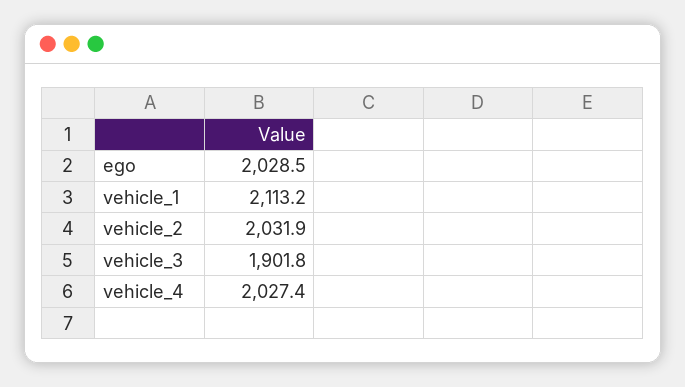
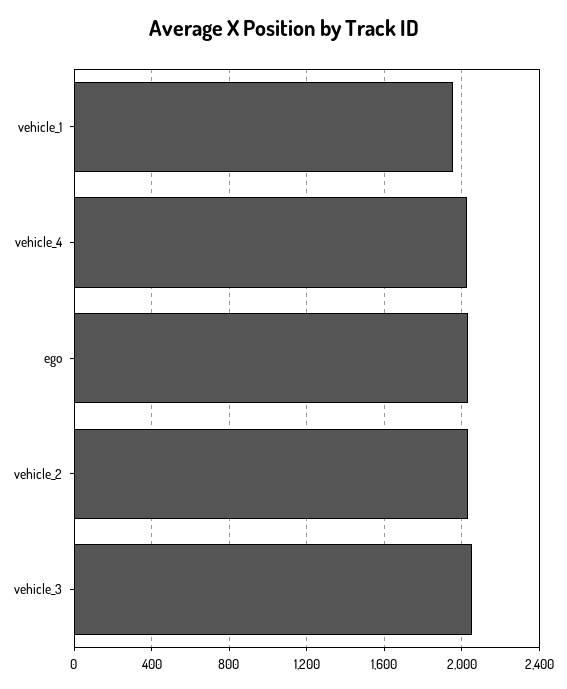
  {
    "ego": 2028.5,
-   "vehicle_1": 2113.2,
+   "vehicle_1": 1950,
    "vehicle_2": 2031.9,
-   "vehicle_3": 1901.8,
+   "vehicle_3": 2050,
    "vehicle_4": 2027.4
  }

